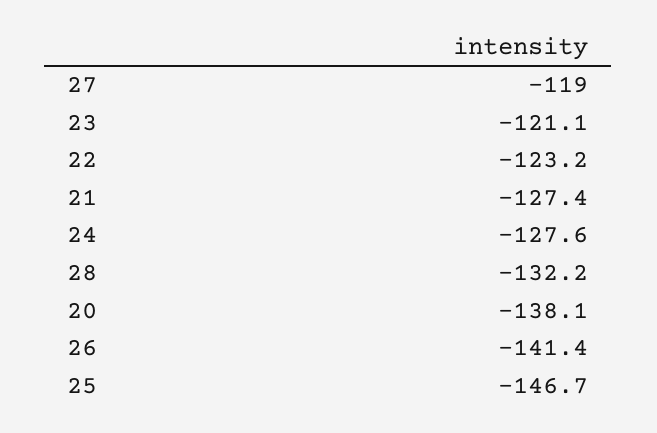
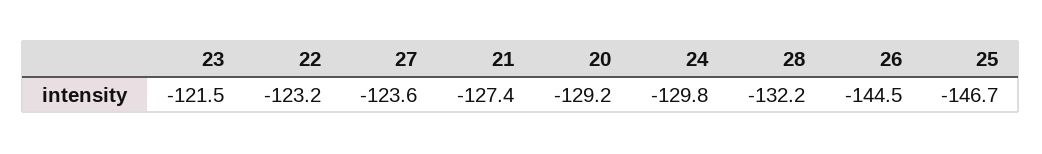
  {
-   "27": -119,
+   "27": -123.6,
-   "23": -121.1,
+   "23": -121.5,
    "22": -123.2,
    "21": -127.4,
-   "24": -127.6,
+   "24": -129.8,
    "28": -132.2,
-   "20": -138.1,
+   "20": -129.2,
-   "26": -141.4,
+   "26": -144.5,
    "25": -146.7
  }

